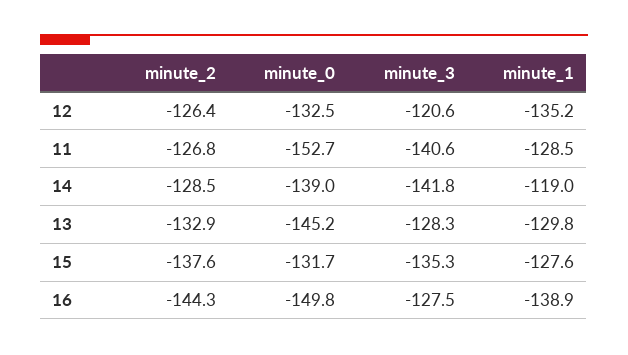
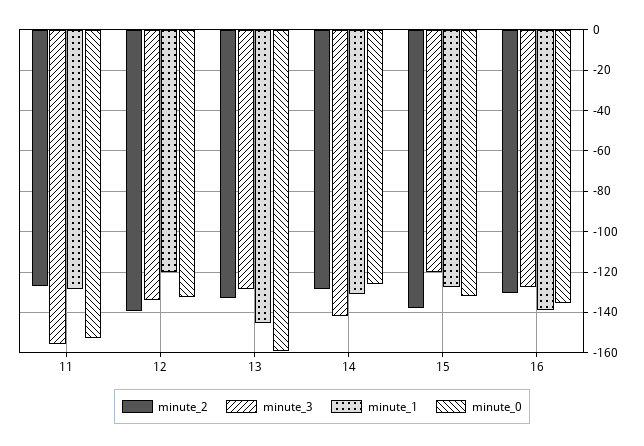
  {
    "minute_2": {
-     "12": -126.4,
+     "12": -140,
      "11": -126.8,
      "14": -128.5,
      "13": -132.9,
      "15": -137.6,
-     "16": -144.3
+     "16": -130
    },
    "minute_0": {
      "12": -132.5,
      "11": -152.7,
-     "14": -139,
+     "14": -125,
-     "13": -145.2,
+     "13": -160,
      "15": -131.7,
-     "16": -149.8
+     "16": -135
    },
    "minute_3": {
-     "12": -120.6,
+     "12": -135,
-     "11": -140.6,
+     "11": -155,
      "14": -141.8,
      "13": -128.3,
-     "15": -135.3,
+     "15": -120,
      "16": -127.5
    },
    "minute_1": {
-     "12": -135.2,
+     "12": -120,
      "11": -128.5,
-     "14": -119,
+     "14": -130,
-     "13": -129.8,
+     "13": -145,
      "15": -127.6,
      "16": -138.9
    }
  }

